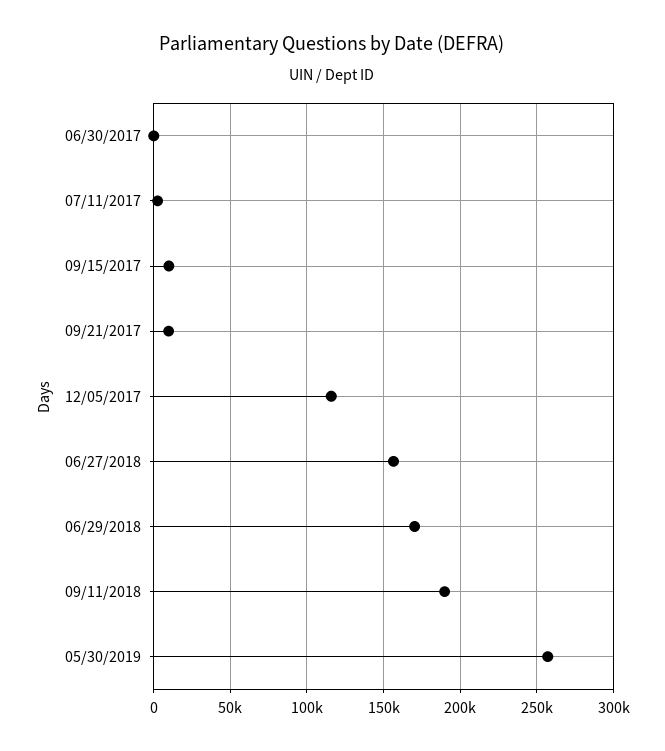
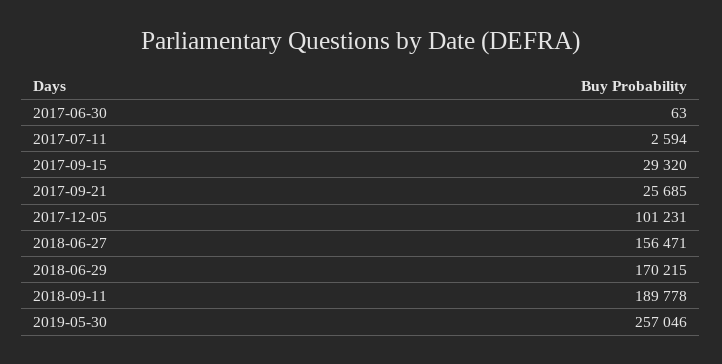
  {
    "06/30/2017": 63,
    "07/11/2017": 2594,
-   "09/15/2017": 10000,
+   "09/15/2017": 29320,
-   "09/21/2017": 10000,
+   "09/21/2017": 25685,
-   "12/05/2017": 115000,
+   "12/05/2017": 101231,
    "06/27/2018": 156471,
    "06/29/2018": 170215,
    "09/11/2018": 189778,
    "05/30/2019": 257046
  }

